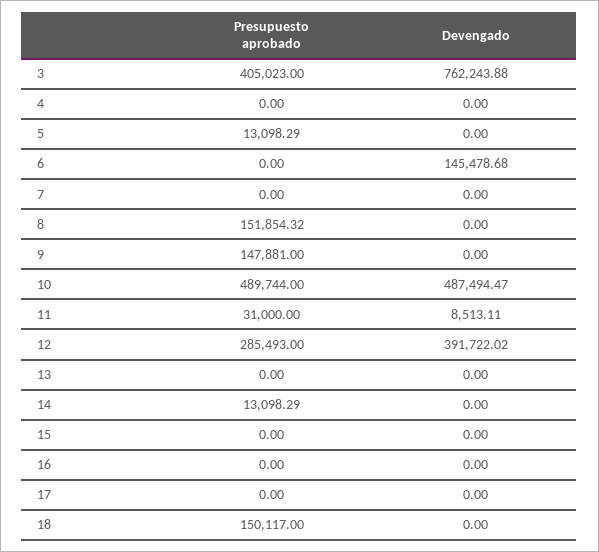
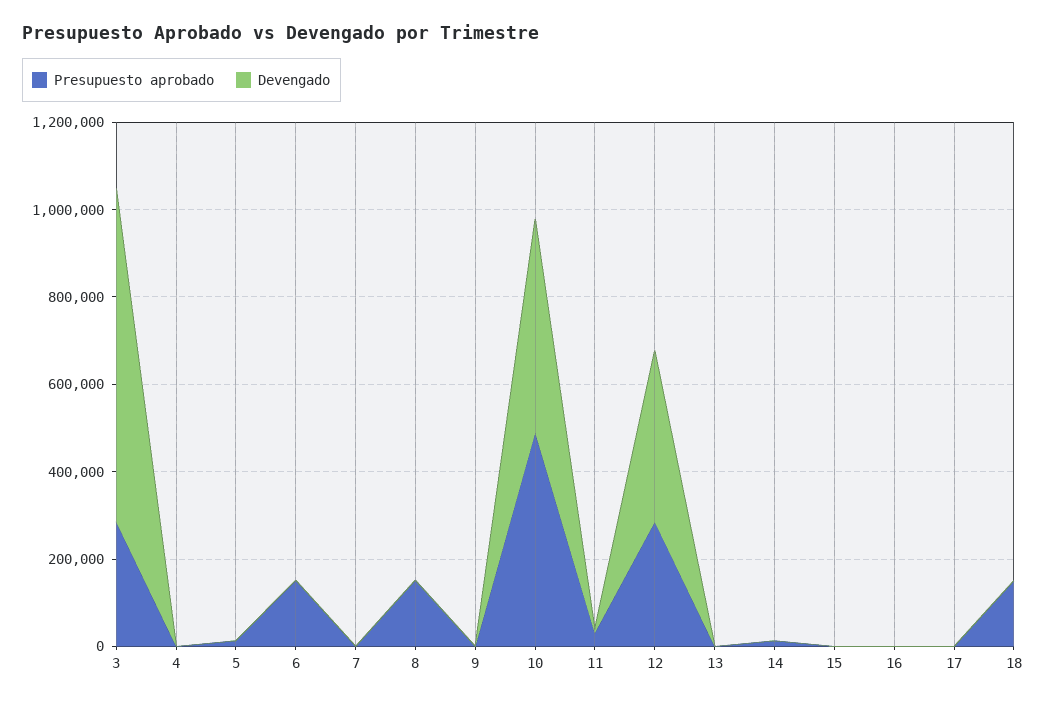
  {
    "Presupuesto aprobado": {
-     "3": 405023,
+     "3": 300000,
      "4": 0,
      "5": 13098.29,
-     "6": 0,
+     "6": 150000,
      "7": 0,
      "8": 151854.32,
-     "9": 147881,
+     "9": 0,
      "10": 489744,
      "11": 31000,
      "12": 285493,
      "13": 0,
      "14": 13098.29,
      "15": 0,
      "16": 0,
      "17": 0,
      "18": 150117
    },
    "Devengado": {
      "3": 762243.88,
      "4": 0,
      "5": 0,
-     "6": 145478.68,
+     "6": 0,
      "7": 0,
      "8": 0,
      "9": 0,
      "10": 487494.47,
      "11": 8513.11,
      "12": 391722.02,
      "13": 0,
      "14": 0,
      "15": 0,
      "16": 0,
      "17": 0,
      "18": 0
    }
  }

